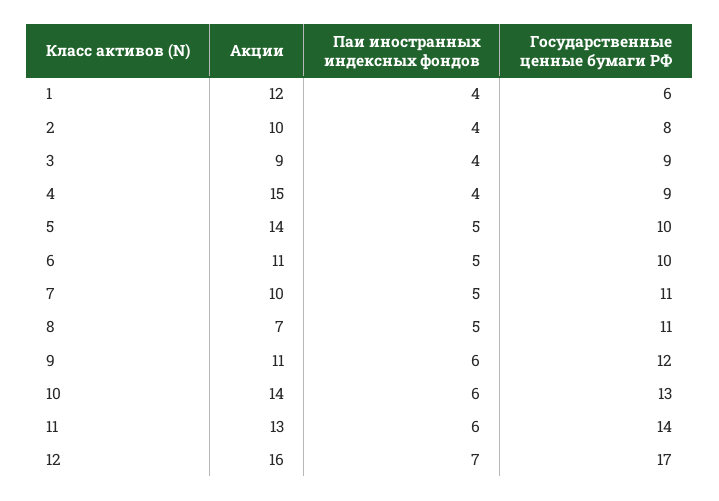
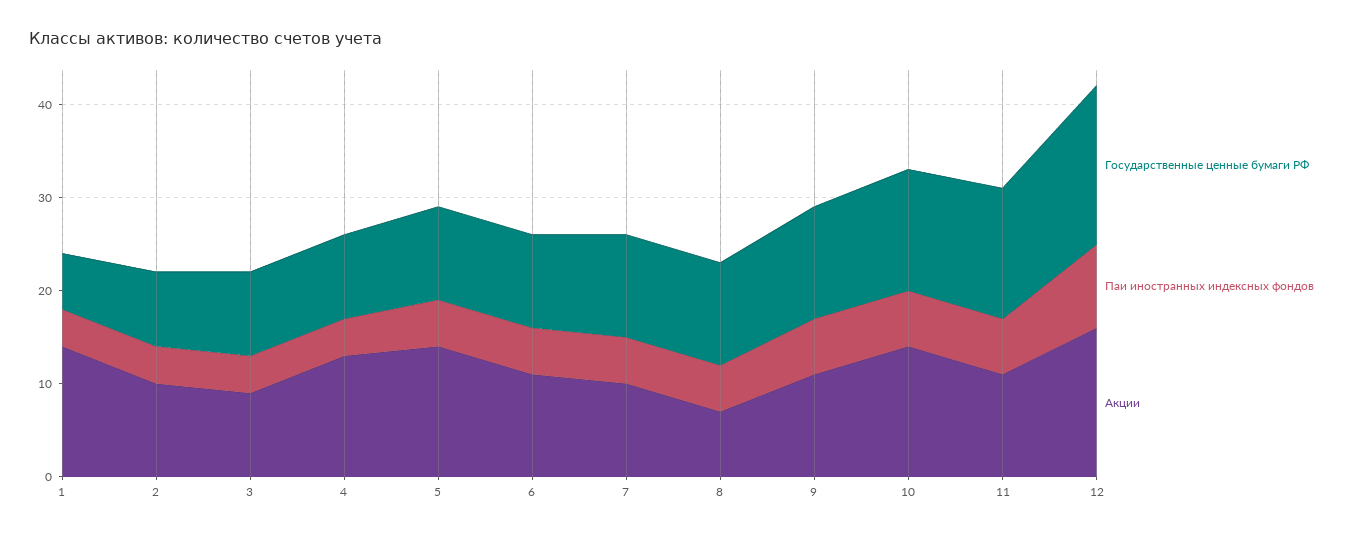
  {
    "Акции": {
-     "1": 12,
+     "1": 14,
      "2": 10,
      "3": 9,
-     "4": 15,
+     "4": 13,
      "5": 14,
      "6": 11,
      "7": 10,
      "8": 7,
      "9": 11,
      "10": 14,
-     "11": 13,
+     "11": 11,
      "12": 16
    },
    "Паи иностранных индексных фондов": {
      "1": 4,
      "2": 4,
      "3": 4,
      "4": 4,
      "5": 5,
      "6": 5,
      "7": 5,
      "8": 5,
      "9": 6,
      "10": 6,
      "11": 6,
-     "12": 7
+     "12": 9
    },
    "Государственные ценные бумаги РФ": {
      "1": 6,
      "2": 8,
      "3": 9,
      "4": 9,
      "5": 10,
      "6": 10,
      "7": 11,
      "8": 11,
      "9": 12,
      "10": 13,
      "11": 14,
      "12": 17
    }
  }

